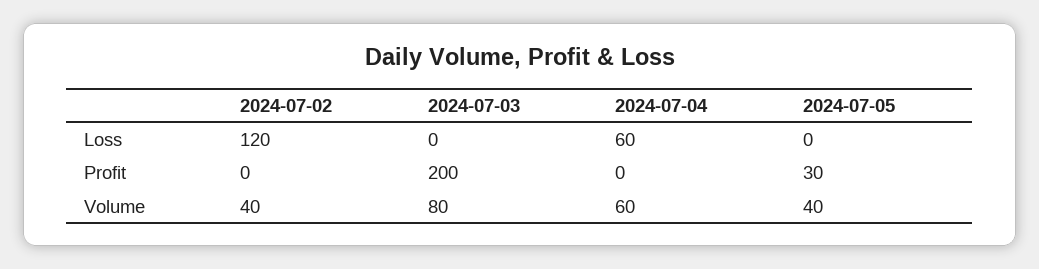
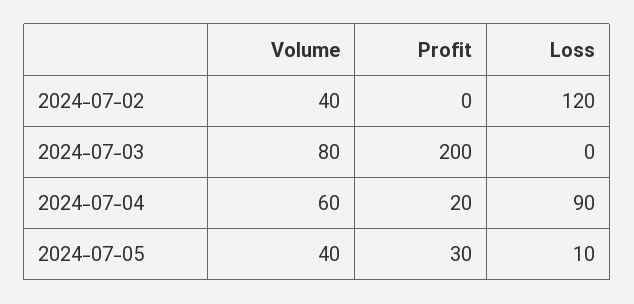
  {
    "2024-07-02": {
      "Loss": 120,
      "Profit": 0,
      "Volume": 40
    },
    "2024-07-03": {
      "Loss": 0,
      "Profit": 200,
      "Volume": 80
    },
    "2024-07-04": {
-     "Loss": 60,
+     "Loss": 90,
-     "Profit": 0,
+     "Profit": 20,
      "Volume": 60
    },
    "2024-07-05": {
-     "Loss": 0,
+     "Loss": 10,
      "Profit": 30,
      "Volume": 40
    }
  }

